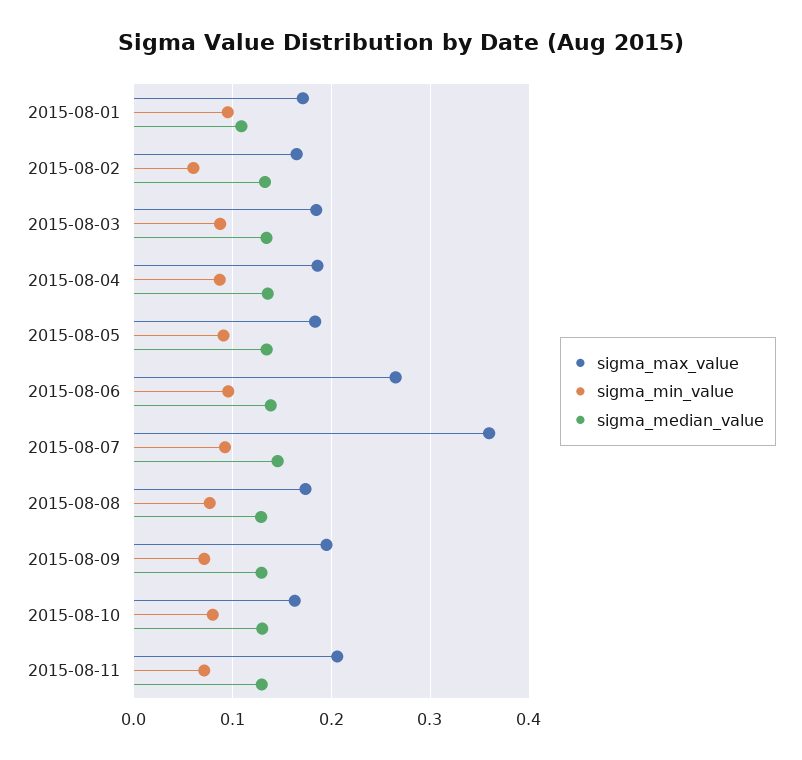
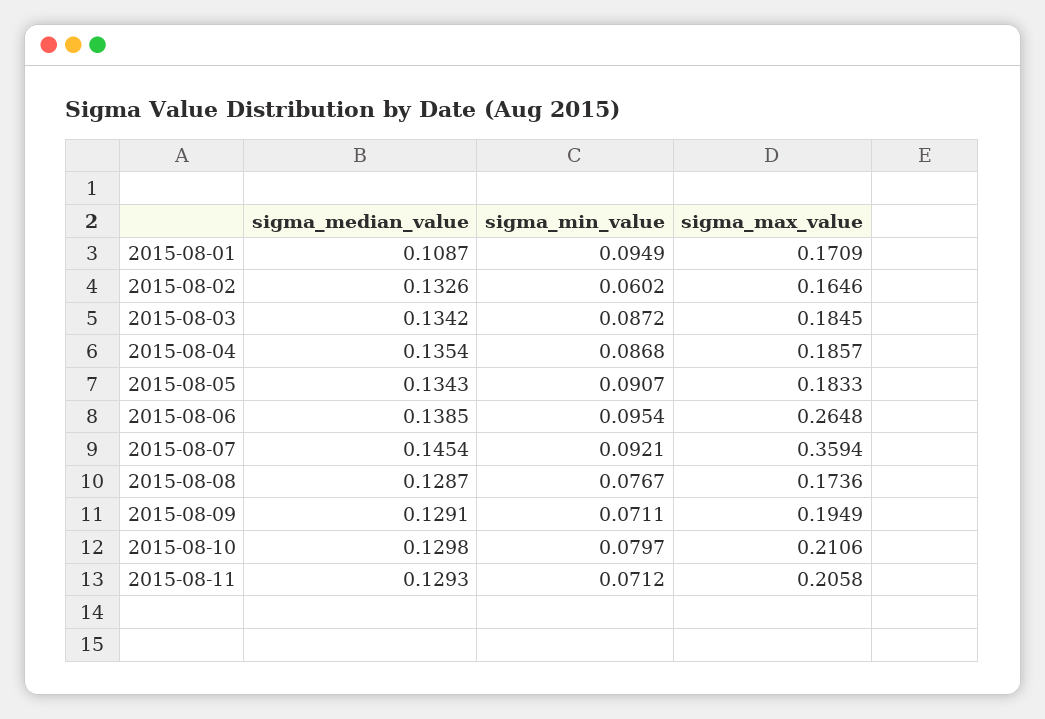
  {
    "sigma_max_value": {
      "2015-08-01": 0.1709,
      "2015-08-02": 0.1646,
      "2015-08-03": 0.1845,
      "2015-08-04": 0.1857,
      "2015-08-05": 0.1833,
      "2015-08-06": 0.2648,
      "2015-08-07": 0.3594,
      "2015-08-08": 0.1736,
      "2015-08-09": 0.1949,
-     "2015-08-10": 0.16,
+     "2015-08-10": 0.2106,
      "2015-08-11": 0.2058
    },
    "sigma_min_value": {
      "2015-08-01": 0.0949,
      "2015-08-02": 0.0602,
      "2015-08-03": 0.0872,
      "2015-08-04": 0.0868,
      "2015-08-05": 0.0907,
      "2015-08-06": 0.0954,
      "2015-08-07": 0.0921,
      "2015-08-08": 0.0767,
      "2015-08-09": 0.0711,
      "2015-08-10": 0.0797,
      "2015-08-11": 0.0712
    },
    "sigma_median_value": {
      "2015-08-01": 0.1087,
      "2015-08-02": 0.1326,
      "2015-08-03": 0.1342,
      "2015-08-04": 0.1354,
      "2015-08-05": 0.1343,
      "2015-08-06": 0.1385,
      "2015-08-07": 0.1454,
      "2015-08-08": 0.1287,
      "2015-08-09": 0.1291,
      "2015-08-10": 0.1298,
      "2015-08-11": 0.1293
    }
  }

